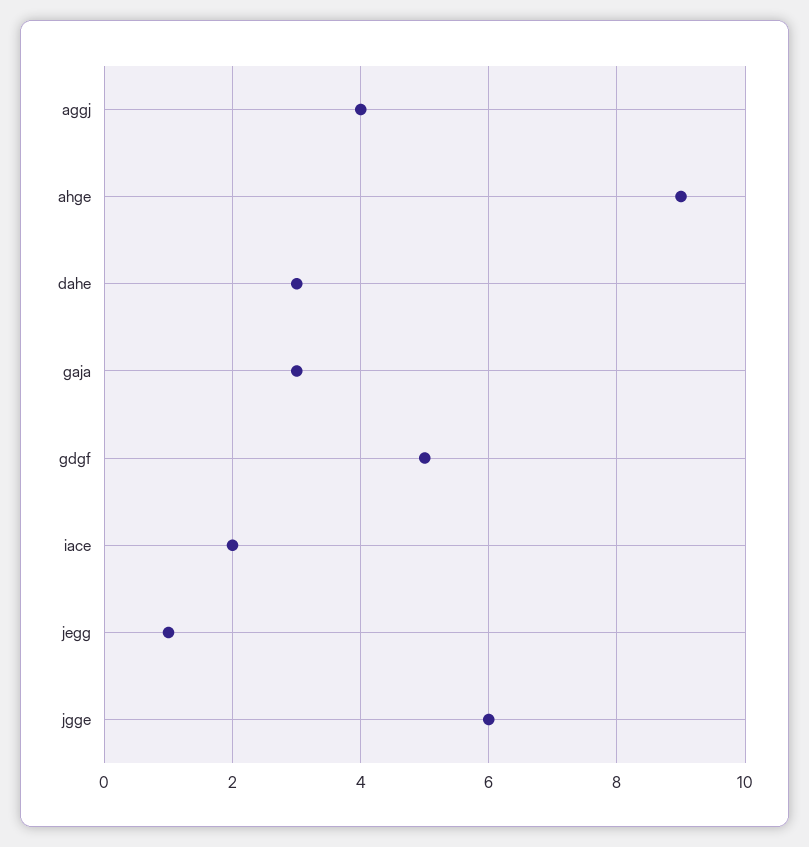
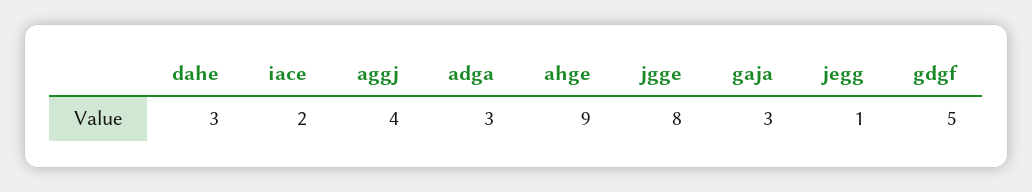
  {
    "aggj": 4,
    "ahge": 9,
    "dahe": 3,
    "gaja": 3,
    "gdgf": 5,
    "iace": 2,
    "jegg": 1,
-   "jgge": 6
+   "jgge": 8,
+   "adga": 3
  }

